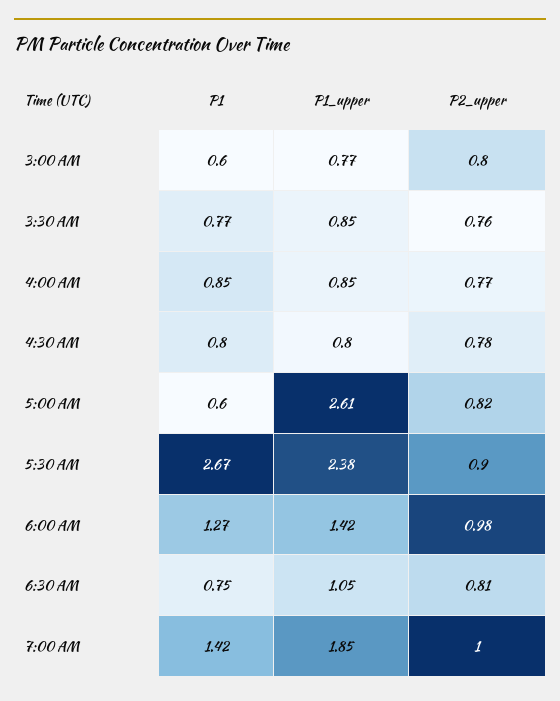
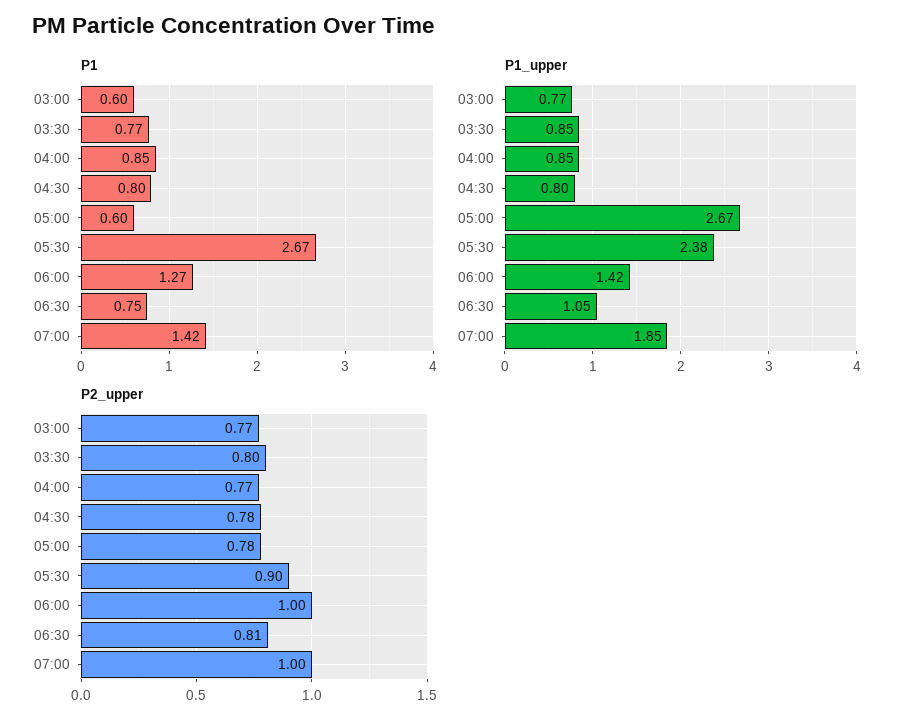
  {
    "P1": {
      "3:00 AM": 0.6,
      "3:30 AM": 0.77,
      "4:00 AM": 0.85,
      "4:30 AM": 0.8,
      "5:00 AM": 0.6,
      "5:30 AM": 2.67,
      "6:00 AM": 1.27,
      "6:30 AM": 0.75,
      "7:00 AM": 1.42
    },
    "P1_upper": {
      "3:00 AM": 0.77,
      "3:30 AM": 0.85,
      "4:00 AM": 0.85,
      "4:30 AM": 0.8,
-     "5:00 AM": 2.61,
+     "5:00 AM": 2.67,
      "5:30 AM": 2.38,
      "6:00 AM": 1.42,
      "6:30 AM": 1.05,
      "7:00 AM": 1.85
    },
    "P2_upper": {
-     "3:00 AM": 0.8,
+     "3:00 AM": 0.77,
-     "3:30 AM": 0.76,
+     "3:30 AM": 0.8,
      "4:00 AM": 0.77,
      "4:30 AM": 0.78,
-     "5:00 AM": 0.82,
+     "5:00 AM": 0.78,
      "5:30 AM": 0.9,
-     "6:00 AM": 0.98,
+     "6:00 AM": 1,
      "6:30 AM": 0.81,
      "7:00 AM": 1
    }
  }

